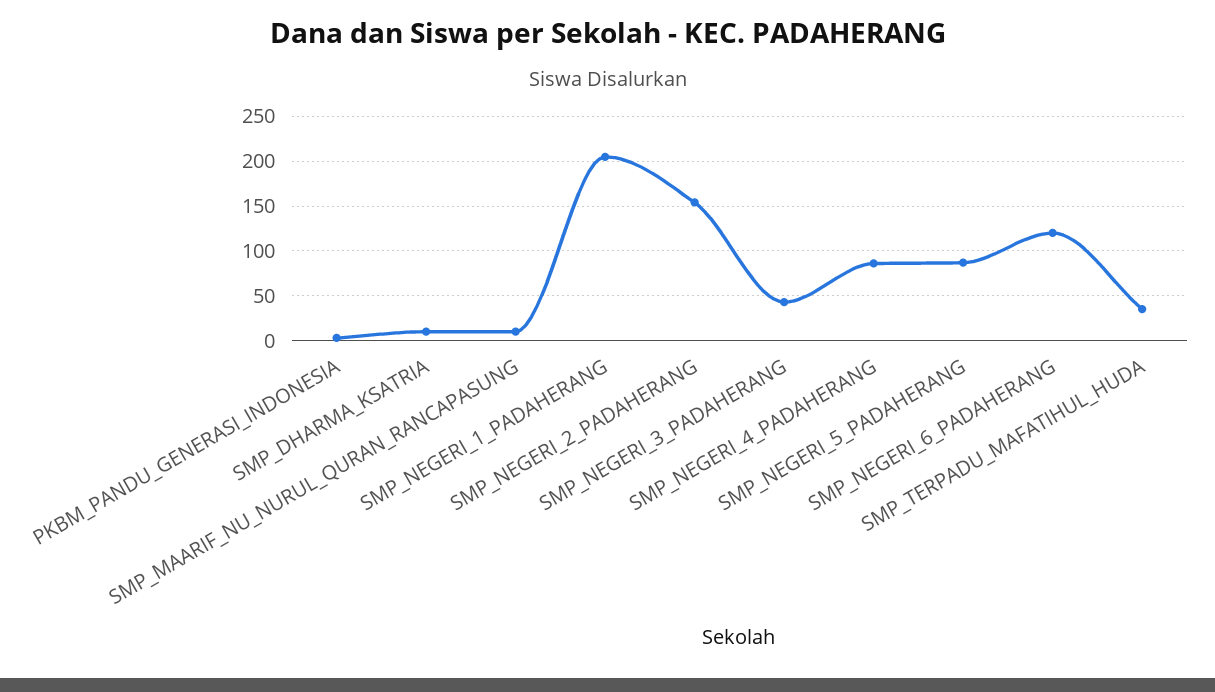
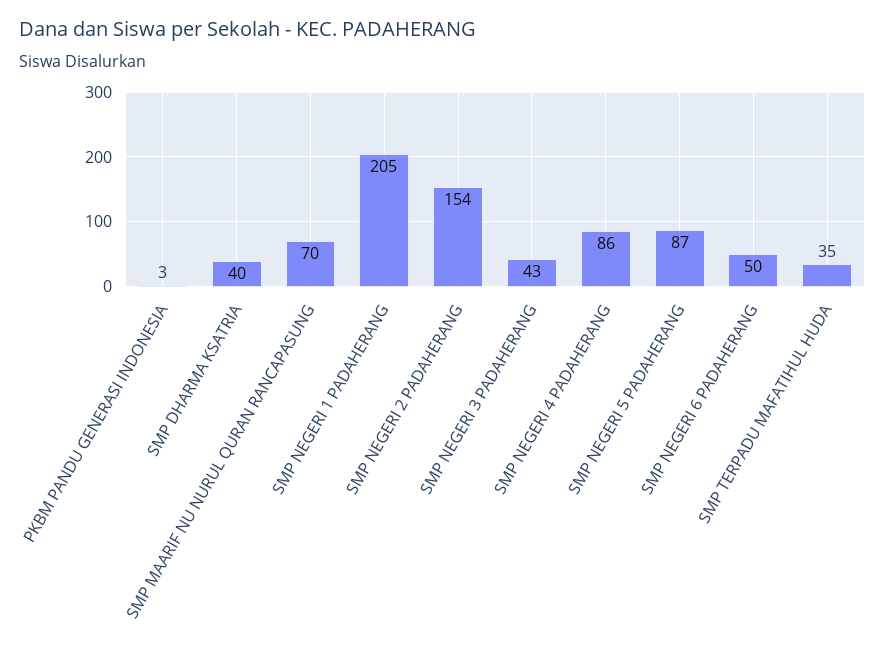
  {
    "PKBM_PANDU_GENERASI_INDONESIA": 3,
-   "SMP_DHARMA_KSATRIA": 10,
+   "SMP_DHARMA_KSATRIA": 40,
-   "SMP_MAARIF_NU_NURUL_QURAN_RANCAPASUNG": 10,
+   "SMP_MAARIF_NU_NURUL_QURAN_RANCAPASUNG": 70,
    "SMP_NEGERI_1_PADAHERANG": 205,
    "SMP_NEGERI_2_PADAHERANG": 154,
    "SMP_NEGERI_3_PADAHERANG": 43,
    "SMP_NEGERI_4_PADAHERANG": 86,
    "SMP_NEGERI_5_PADAHERANG": 87,
-   "SMP_NEGERI_6_PADAHERANG": 120,
+   "SMP_NEGERI_6_PADAHERANG": 50,
    "SMP_TERPADU_MAFATIHUL_HUDA": 35
  }

